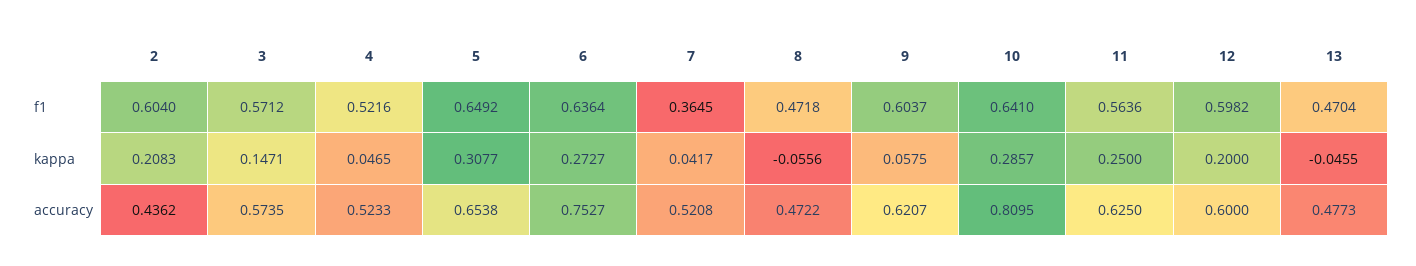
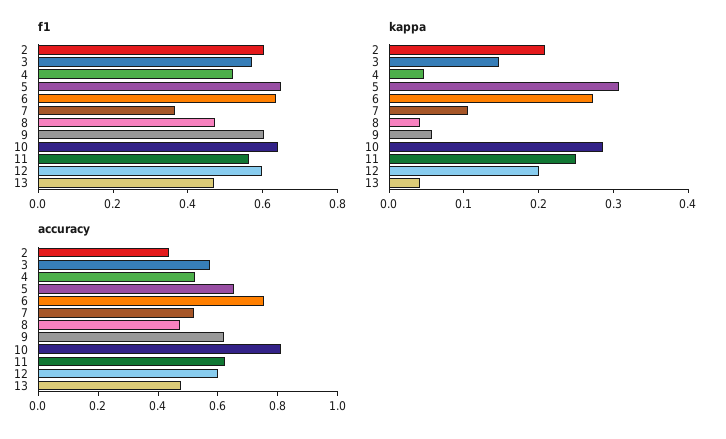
  {
    "f1": {
      "2": 0.604,
      "3": 0.5712,
      "4": 0.5216,
      "5": 0.6492,
      "6": 0.6364,
      "7": 0.3645,
      "8": 0.4718,
      "9": 0.6037,
      "10": 0.641,
      "11": 0.5636,
      "12": 0.5982,
      "13": 0.4704
    },
    "kappa": {
      "2": 0.2083,
      "3": 0.1471,
      "4": 0.0465,
      "5": 0.3077,
      "6": 0.2727,
-     "7": 0.0417,
+     "7": 0.1,
-     "8": -0.0556,
+     "8": 0.04,
      "9": 0.0575,
      "10": 0.2857,
      "11": 0.25,
      "12": 0.2,
-     "13": -0.0455
+     "13": 0.04
    },
    "accuracy": {
      "2": 0.4362,
      "3": 0.5735,
      "4": 0.5233,
      "5": 0.6538,
      "6": 0.7527,
      "7": 0.5208,
      "8": 0.4722,
      "9": 0.6207,
      "10": 0.8095,
      "11": 0.625,
      "12": 0.6,
      "13": 0.4773
    }
  }

